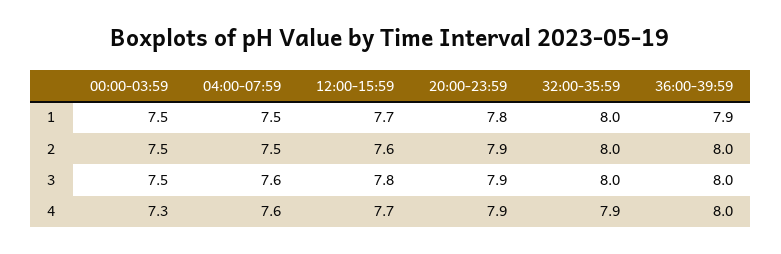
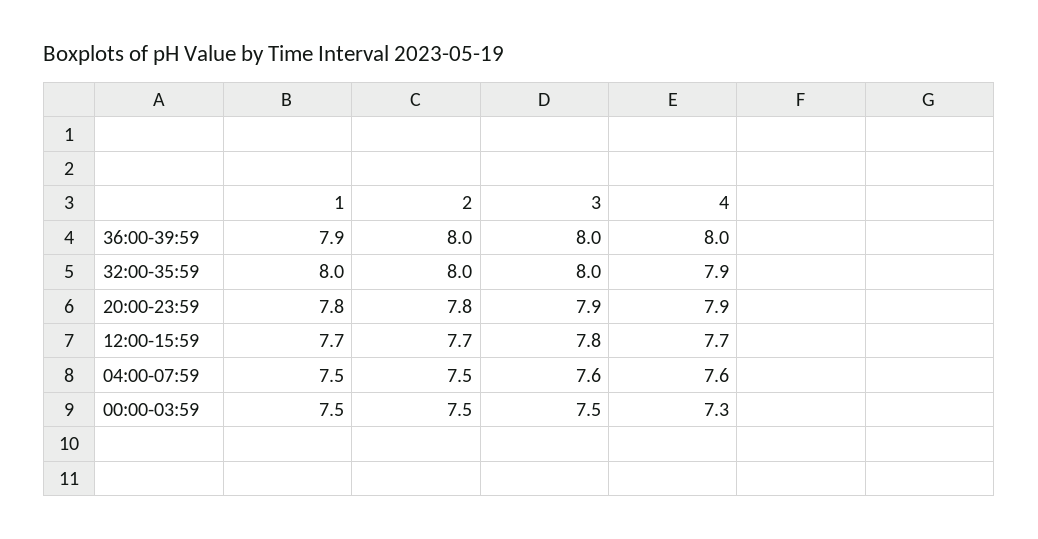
  {
    "00:00-03:59": {
      "1": 7.5,
      "2": 7.5,
      "3": 7.5,
      "4": 7.3
    },
    "04:00-07:59": {
      "1": 7.5,
      "2": 7.5,
      "3": 7.6,
      "4": 7.6
    },
    "12:00-15:59": {
      "1": 7.7,
-     "2": 7.6,
+     "2": 7.7,
      "3": 7.8,
      "4": 7.7
    },
    "20:00-23:59": {
      "1": 7.8,
-     "2": 7.9,
+     "2": 7.8,
      "3": 7.9,
      "4": 7.9
    },
    "32:00-35:59": {
      "1": 8,
      "2": 8,
      "3": 8,
      "4": 7.9
    },
    "36:00-39:59": {
      "1": 7.9,
      "2": 8,
      "3": 8,
      "4": 8
    }
  }

